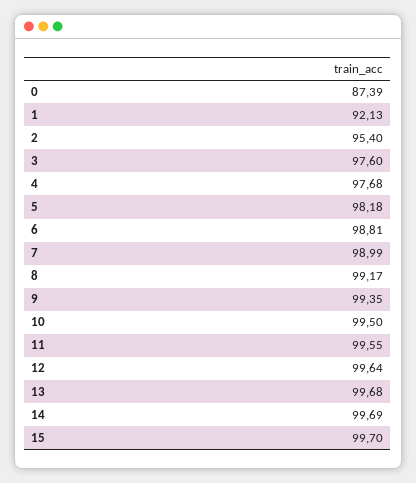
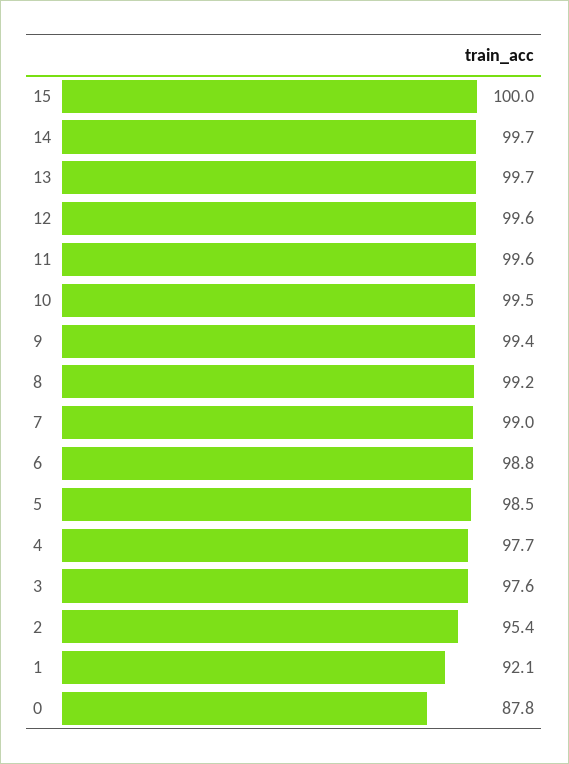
  {
-   "0": 87.39,
+   "0": 87.8,
    "1": 92.13,
    "2": 95.4,
    "3": 97.6,
    "4": 97.68,
-   "5": 98.18,
+   "5": 98.5,
    "6": 98.81,
    "7": 98.99,
    "8": 99.17,
    "9": 99.35,
    "10": 99.5,
    "11": 99.55,
    "12": 99.64,
    "13": 99.68,
    "14": 99.69,
-   "15": 99.7
+   "15": 100
  }

